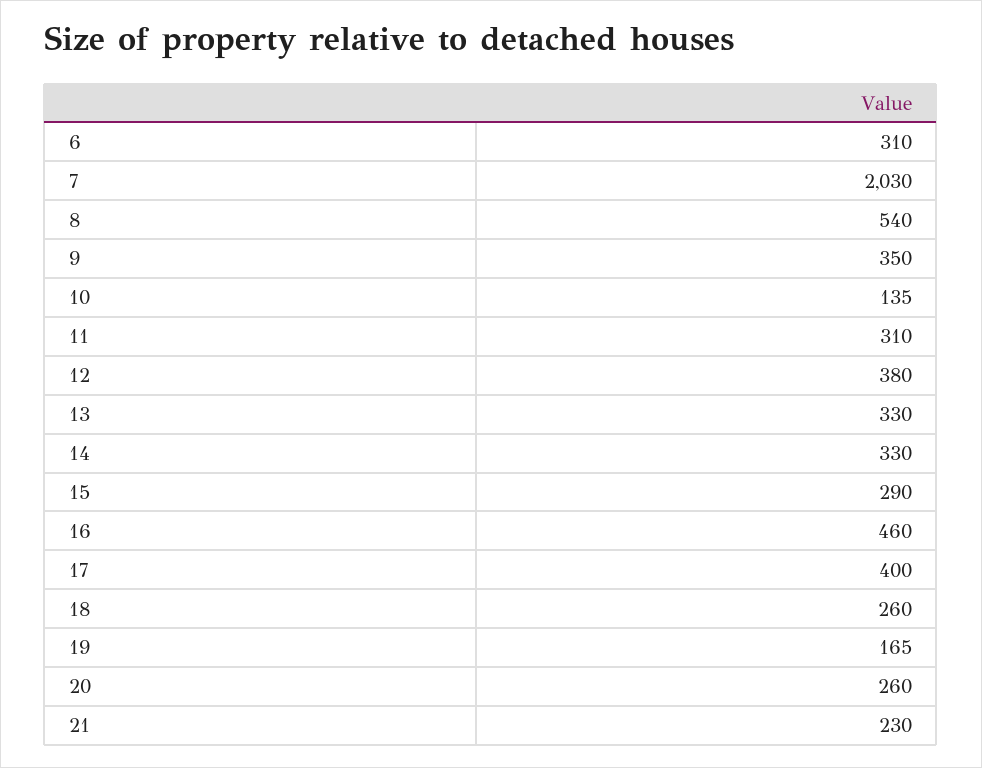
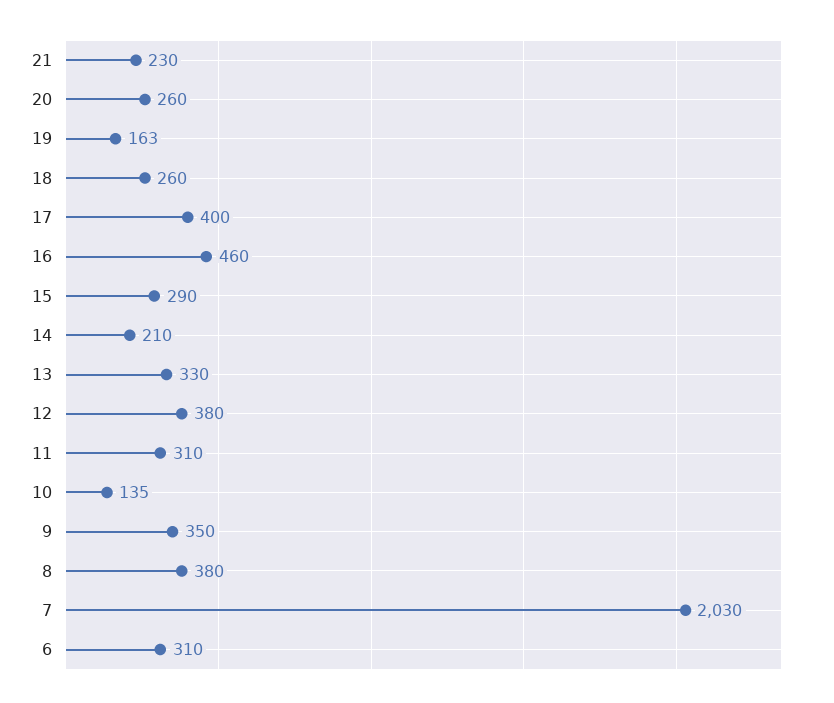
  {
    "6": 310,
    "7": 2030,
-   "8": 540,
+   "8": 380,
    "9": 350,
    "10": 135,
    "11": 310,
    "12": 380,
    "13": 330,
-   "14": 330,
+   "14": 210,
    "15": 290,
    "16": 460,
    "17": 400,
    "18": 260,
-   "19": 165,
+   "19": 163,
    "20": 260,
    "21": 230
  }

